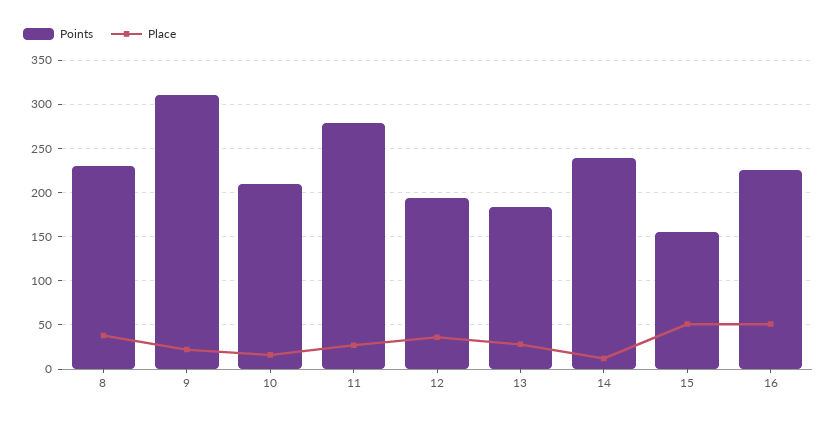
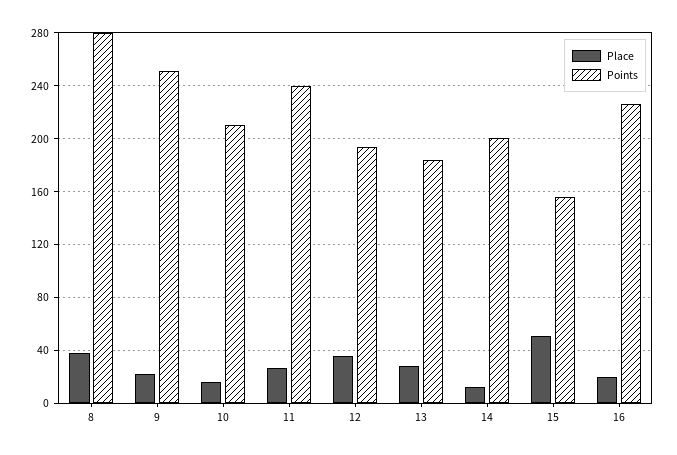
  {
    "Points": {
-     "8": 230,
+     "8": 280,
-     "9": 310,
+     "9": 250,
      "10": 210,
-     "11": 280,
+     "11": 240,
      "12": 195,
      "13": 185,
-     "14": 240,
+     "14": 200,
      "15": 155,
      "16": 225
    },
    "Place": {
      "8": 40,
      "9": 20,
      "10": 15,
      "11": 25,
      "12": 35,
      "13": 30,
      "14": 10,
      "15": 50,
-     "16": 50
+     "16": 20
    }
  }

